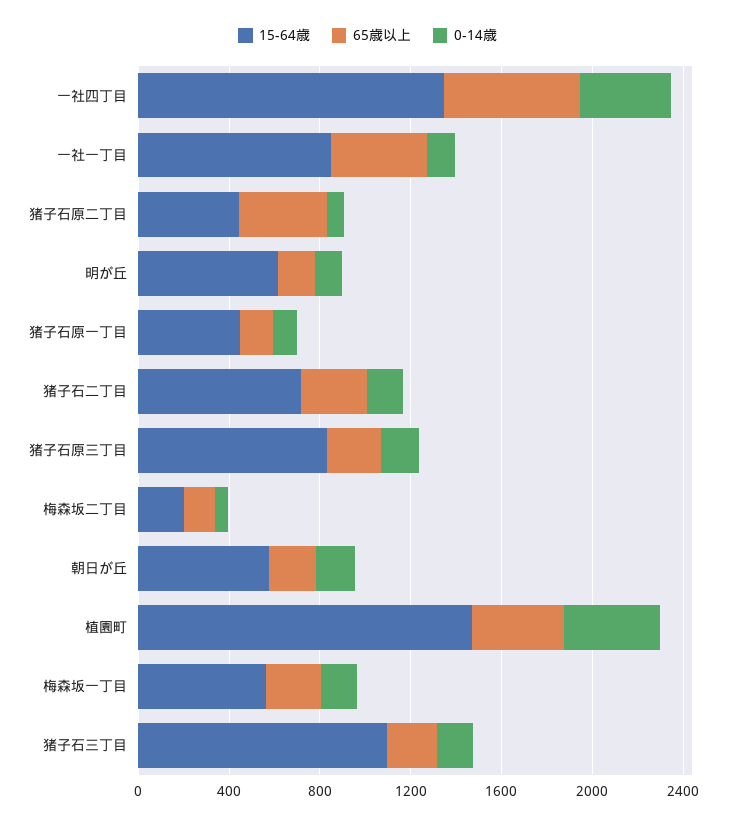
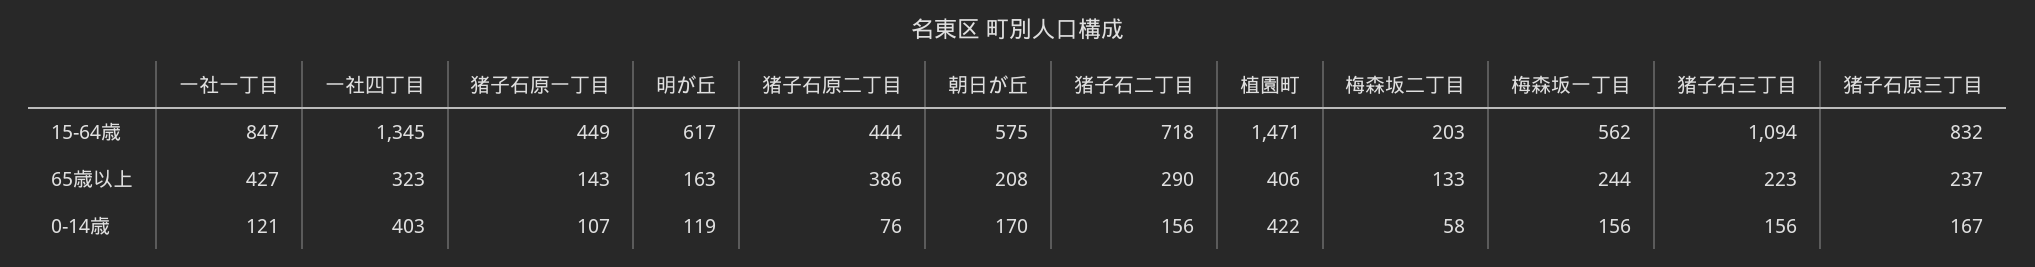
  {
    "15-64歳": {
      "一社四丁目": 1345,
      "一社一丁目": 847,
      "猪子石原二丁目": 444,
      "明が丘": 617,
      "猪子石原一丁目": 449,
      "猪子石二丁目": 718,
      "猪子石原三丁目": 832,
      "梅森坂二丁目": 203,
      "朝日が丘": 575,
      "植園町": 1471,
      "梅森坂一丁目": 562,
      "猪子石三丁目": 1094
    },
    "65歳以上": {
-     "一社四丁目": 600,
+     "一社四丁目": 323,
      "一社一丁目": 427,
      "猪子石原二丁目": 386,
      "明が丘": 163,
      "猪子石原一丁目": 143,
      "猪子石二丁目": 290,
      "猪子石原三丁目": 237,
      "梅森坂二丁目": 133,
      "朝日が丘": 208,
      "植園町": 406,
      "梅森坂一丁目": 244,
      "猪子石三丁目": 223
    },
    "0-14歳": {
      "一社四丁目": 403,
      "一社一丁目": 121,
      "猪子石原二丁目": 76,
      "明が丘": 119,
      "猪子石原一丁目": 107,
      "猪子石二丁目": 156,
      "猪子石原三丁目": 167,
      "梅森坂二丁目": 58,
      "朝日が丘": 170,
      "植園町": 422,
      "梅森坂一丁目": 156,
      "猪子石三丁目": 156
    }
  }

